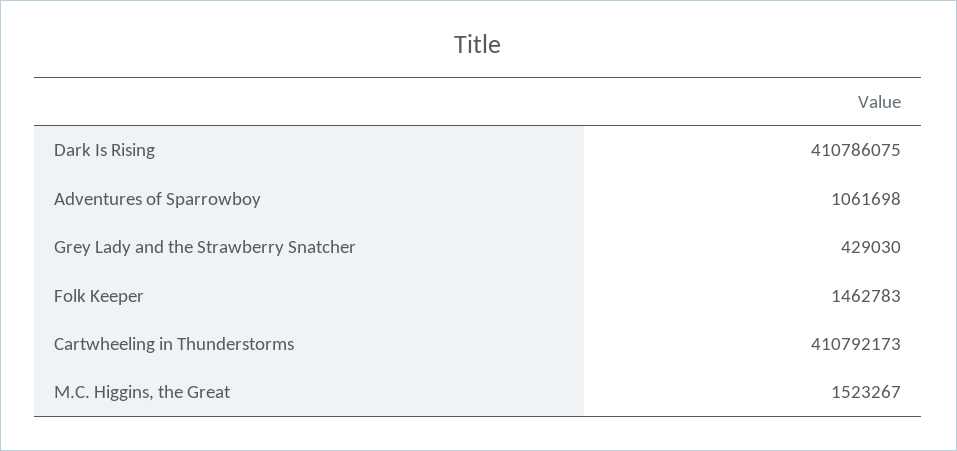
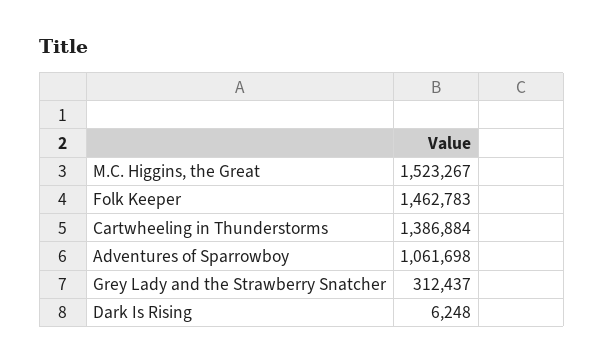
  {
-   "Dark Is Rising": 410786075,
+   "Dark Is Rising": 6248,
    "Adventures of Sparrowboy": 1061698,
-   "Grey Lady and the Strawberry Snatcher": 429030,
+   "Grey Lady and the Strawberry Snatcher": 312437,
    "Folk Keeper": 1462783,
-   "Cartwheeling in Thunderstorms": 410792173,
+   "Cartwheeling in Thunderstorms": 1386884,
    "M.C. Higgins, the Great": 1523267
  }

